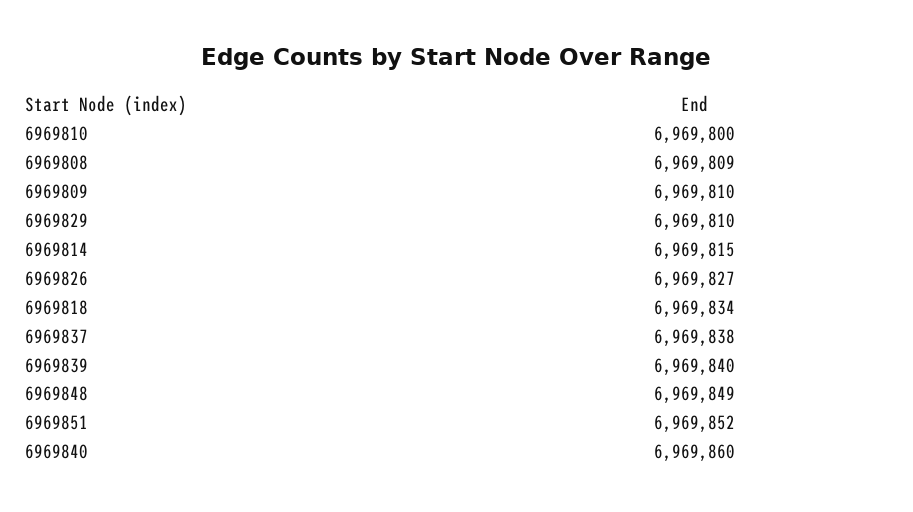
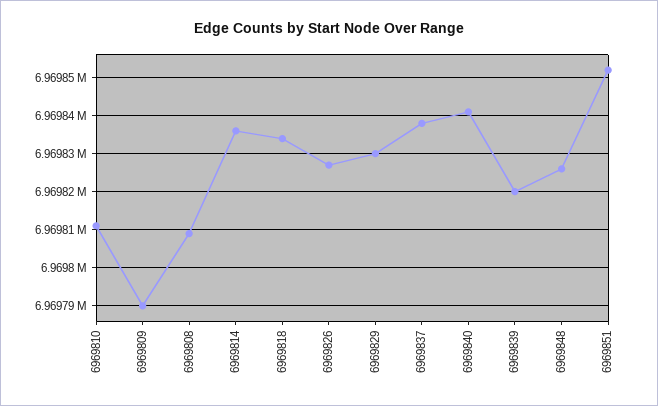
  {
-   "6969810": 6969800,
+   "6969810": 6969810,
    "6969808": 6969809,
-   "6969809": 6969810,
+   "6969809": 6969790,
-   "6969829": 6969810,
+   "6969829": 6969830,
-   "6969814": 6969815,
+   "6969814": 6969835,
    "6969826": 6969827,
    "6969818": 6969834,
    "6969837": 6969838,
-   "6969839": 6969840,
+   "6969839": 6969820,
-   "6969848": 6969849,
+   "6969848": 6969825,
    "6969851": 6969852,
-   "6969840": 6969860
+   "6969840": 6969840
  }

